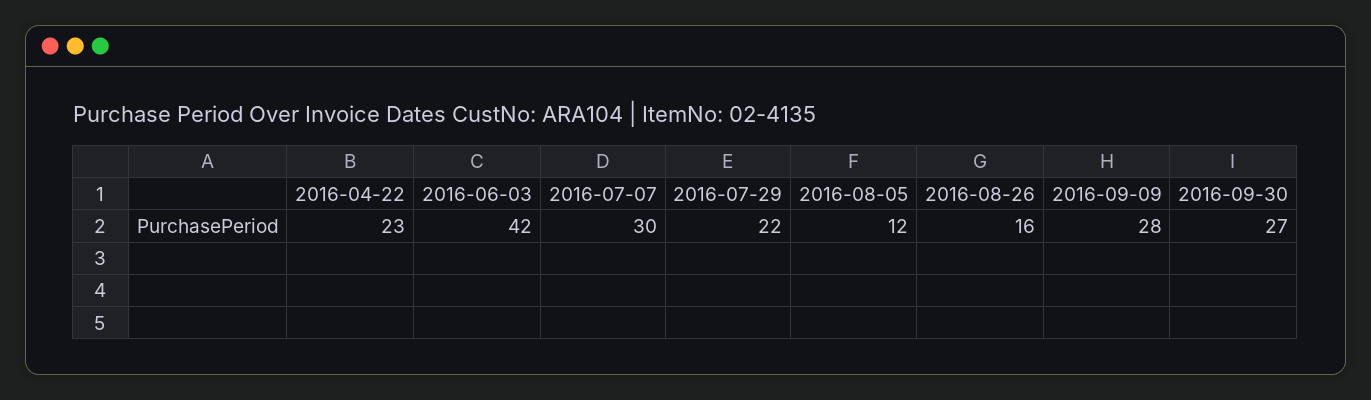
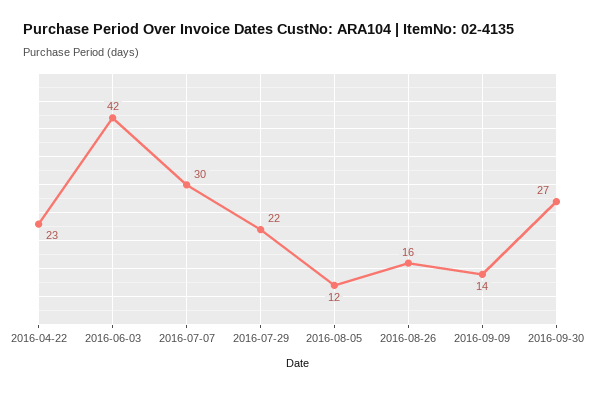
  {
    "2016-04-22": 23,
    "2016-06-03": 42,
    "2016-07-07": 30,
    "2016-07-29": 22,
    "2016-08-05": 12,
    "2016-08-26": 16,
-   "2016-09-09": 28,
+   "2016-09-09": 14,
    "2016-09-30": 27
  }

